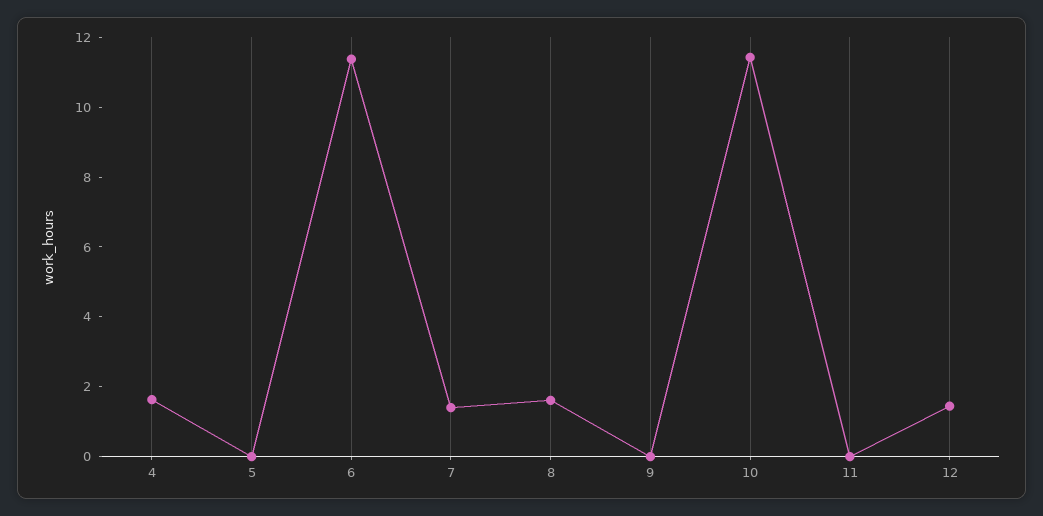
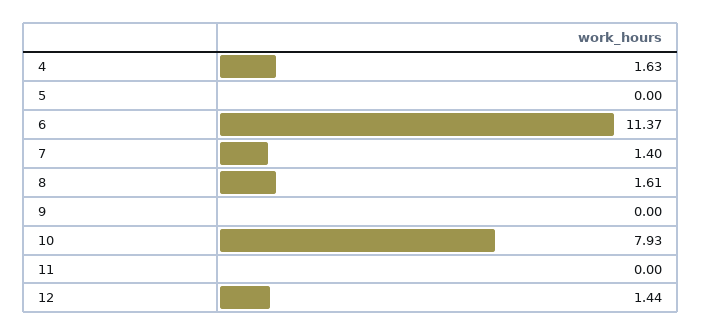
  {
    "4": 1.63,
    "5": 0,
    "6": 11.37,
    "7": 1.4,
    "8": 1.61,
    "9": 0,
-   "10": 11.5,
+   "10": 7.93,
    "11": 0,
    "12": 1.44
  }

